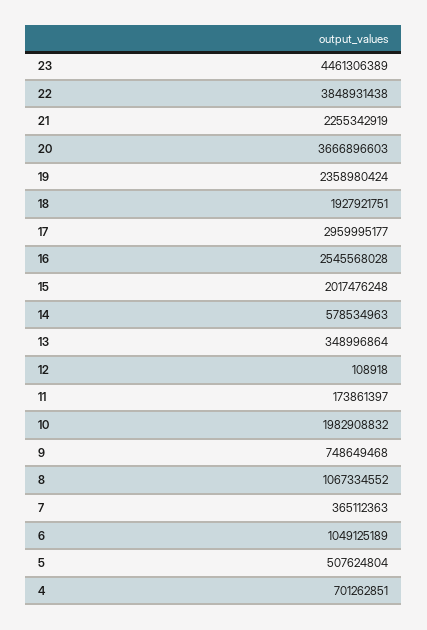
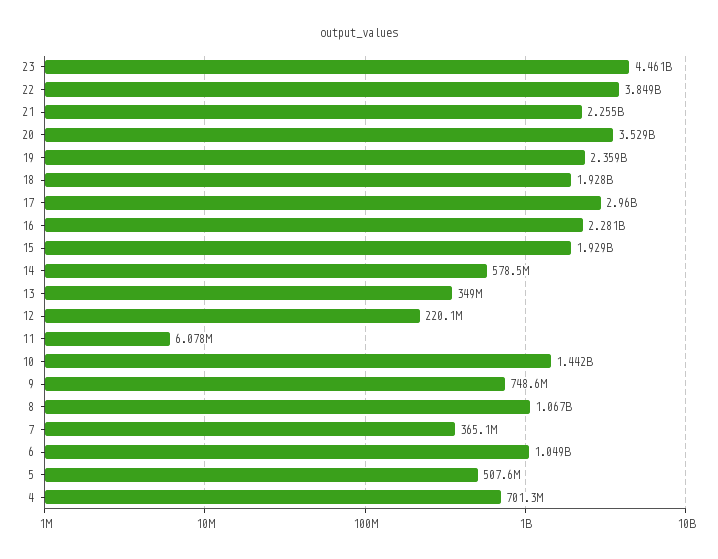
  {
    "23": 4461306389,
    "22": 3848931438,
    "21": 2255342919,
-   "20": 3666896603,
+   "20": 3529000000,
    "19": 2358980424,
    "18": 1927921751,
    "17": 2959995177,
-   "16": 2545568028,
+   "16": 2281000000,
-   "15": 2017476248,
+   "15": 1929000000,
    "14": 578534963,
    "13": 348996864,
-   "12": 108918,
+   "12": 220100000,
-   "11": 173861397,
+   "11": 6078000,
-   "10": 1982908832,
+   "10": 1442000000,
    "9": 748649468,
    "8": 1067334552,
    "7": 365112363,
    "6": 1049125189,
    "5": 507624804,
    "4": 701262851
  }

